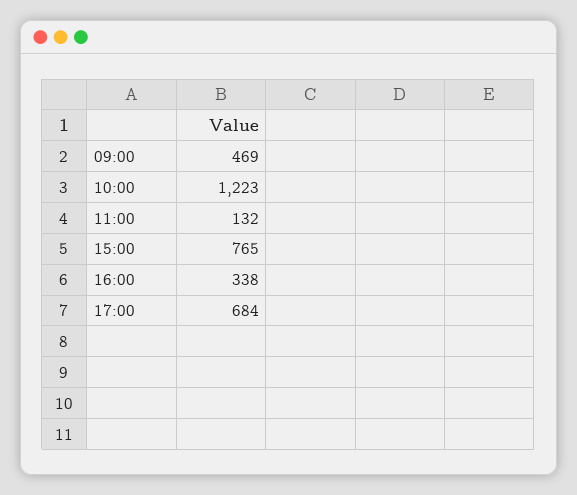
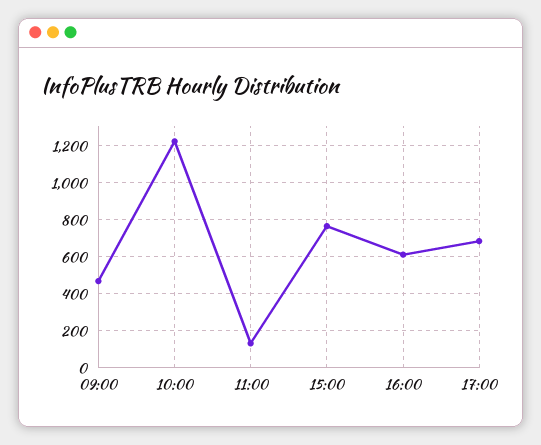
  {
    "09:00": 469,
    "10:00": 1223,
    "11:00": 132,
    "15:00": 765,
-   "16:00": 338,
+   "16:00": 600,
    "17:00": 684
  }

